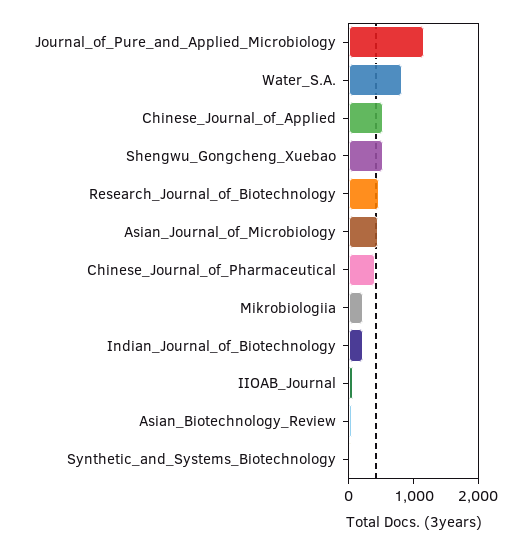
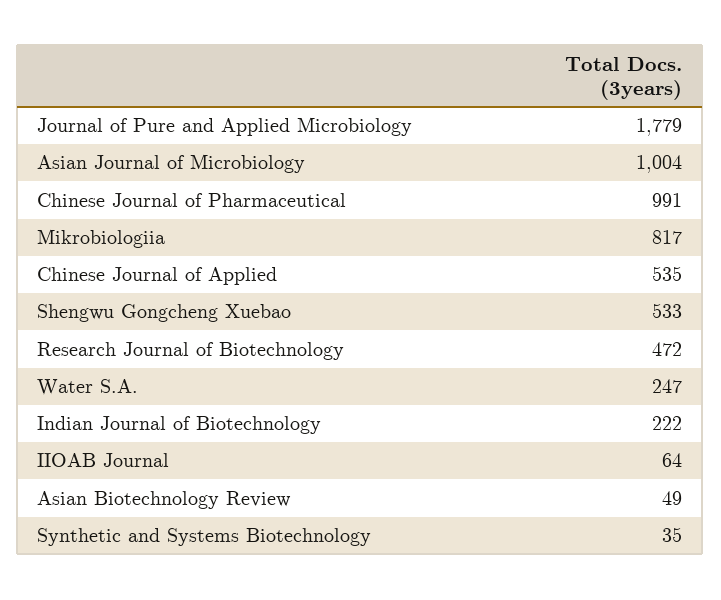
  {
-   "Journal_of_Pure_and_Applied_Microbiology": 1200,
+   "Journal_of_Pure_and_Applied_Microbiology": 1779,
-   "Water_S.A.": 800,
+   "Water_S.A.": 247,
    "Chinese_Journal_of_Applied": 535,
    "Shengwu_Gongcheng_Xuebao": 533,
    "Research_Journal_of_Biotechnology": 472,
-   "Asian_Journal_of_Microbiology": 400,
+   "Asian_Journal_of_Microbiology": 1004,
-   "Chinese_Journal_of_Pharmaceutical": 400,
+   "Chinese_Journal_of_Pharmaceutical": 991,
-   "Mikrobiologiia": 200,
+   "Mikrobiologiia": 817,
    "Indian_Journal_of_Biotechnology": 222,
    "IIOAB_Journal": 64,
    "Asian_Biotechnology_Review": 49,
    "Synthetic_and_Systems_Biotechnology": 35
  }

